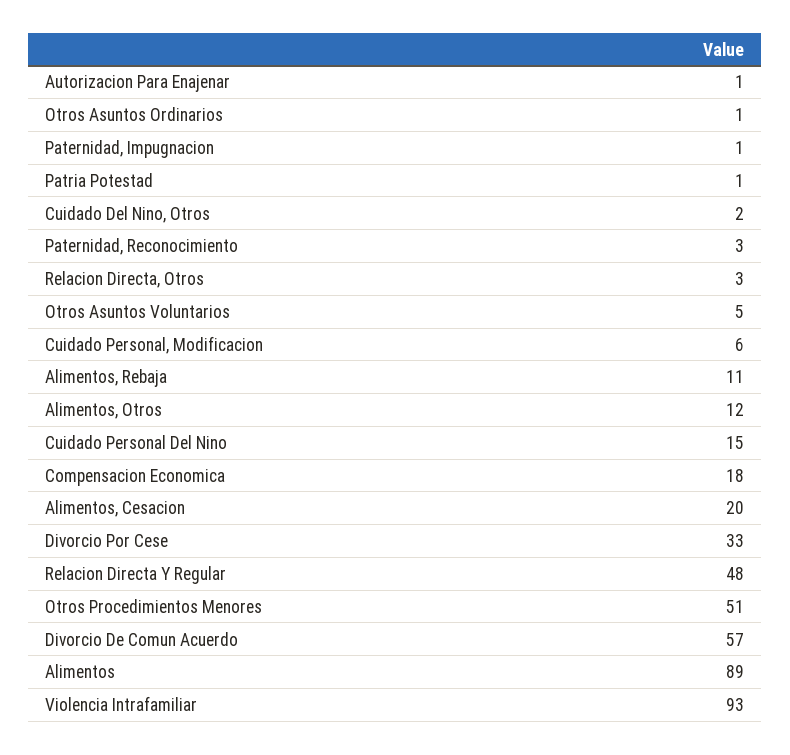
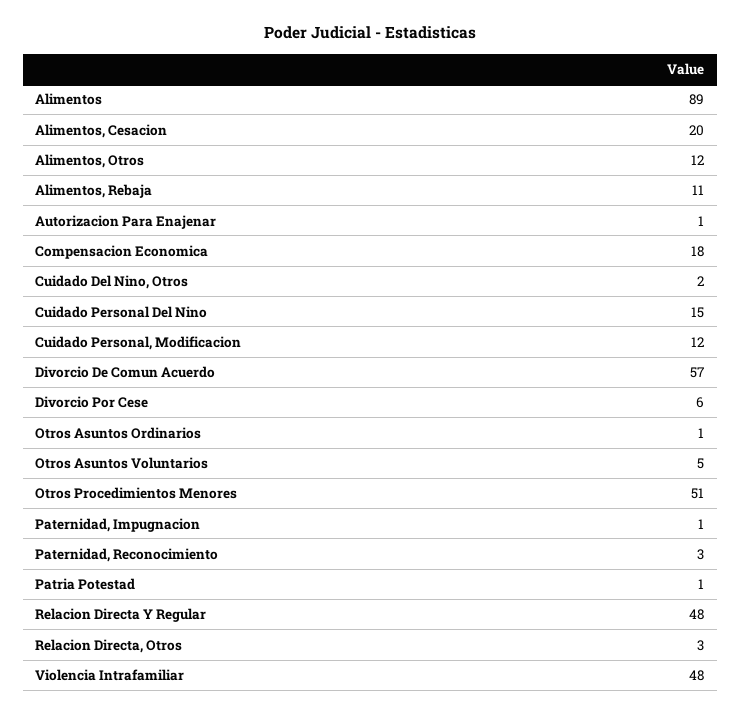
  {
    "Autorizacion Para Enajenar": 1,
    "Otros Asuntos Ordinarios": 1,
    "Paternidad, Impugnacion": 1,
    "Patria Potestad": 1,
    "Cuidado Del Nino, Otros": 2,
    "Paternidad, Reconocimiento": 3,
    "Relacion Directa, Otros": 3,
    "Otros Asuntos Voluntarios": 5,
-   "Cuidado Personal, Modificacion": 6,
+   "Cuidado Personal, Modificacion": 12,
    "Alimentos, Rebaja": 11,
    "Alimentos, Otros": 12,
    "Cuidado Personal Del Nino": 15,
    "Compensacion Economica": 18,
    "Alimentos, Cesacion": 20,
-   "Divorcio Por Cese": 33,
+   "Divorcio Por Cese": 6,
    "Relacion Directa Y Regular": 48,
    "Otros Procedimientos Menores": 51,
    "Divorcio De Comun Acuerdo": 57,
    "Alimentos": 89,
-   "Violencia Intrafamiliar": 93
+   "Violencia Intrafamiliar": 48
  }

